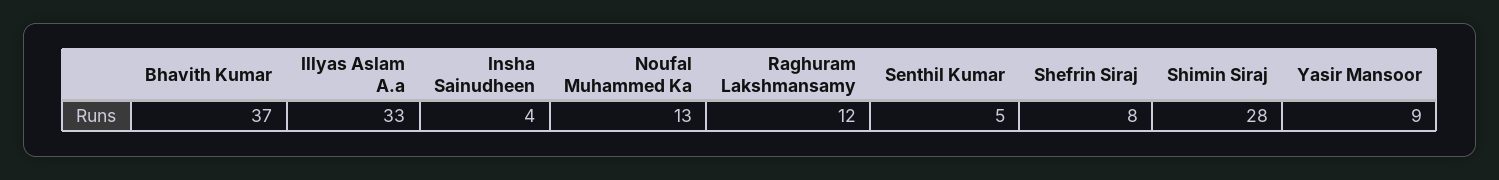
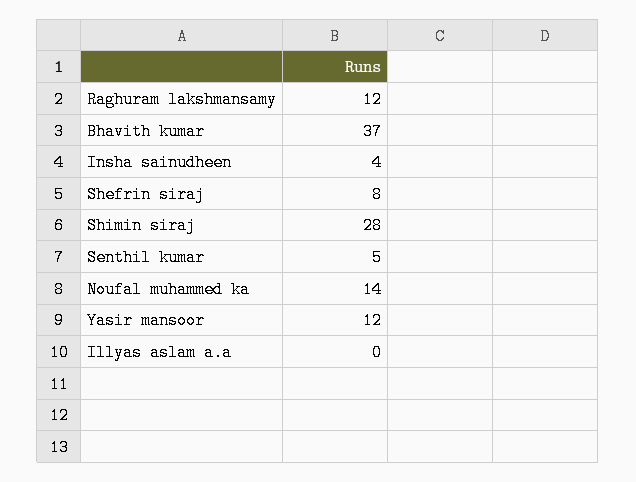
  {
    "Bhavith Kumar": 37,
-   "Illyas Aslam A.a": 33,
+   "Illyas Aslam A.a": 0,
    "Insha Sainudheen": 4,
-   "Noufal Muhammed Ka": 13,
+   "Noufal Muhammed Ka": 14,
    "Raghuram Lakshmansamy": 12,
    "Senthil Kumar": 5,
    "Shefrin Siraj": 8,
    "Shimin Siraj": 28,
-   "Yasir Mansoor": 9
+   "Yasir Mansoor": 12
  }

